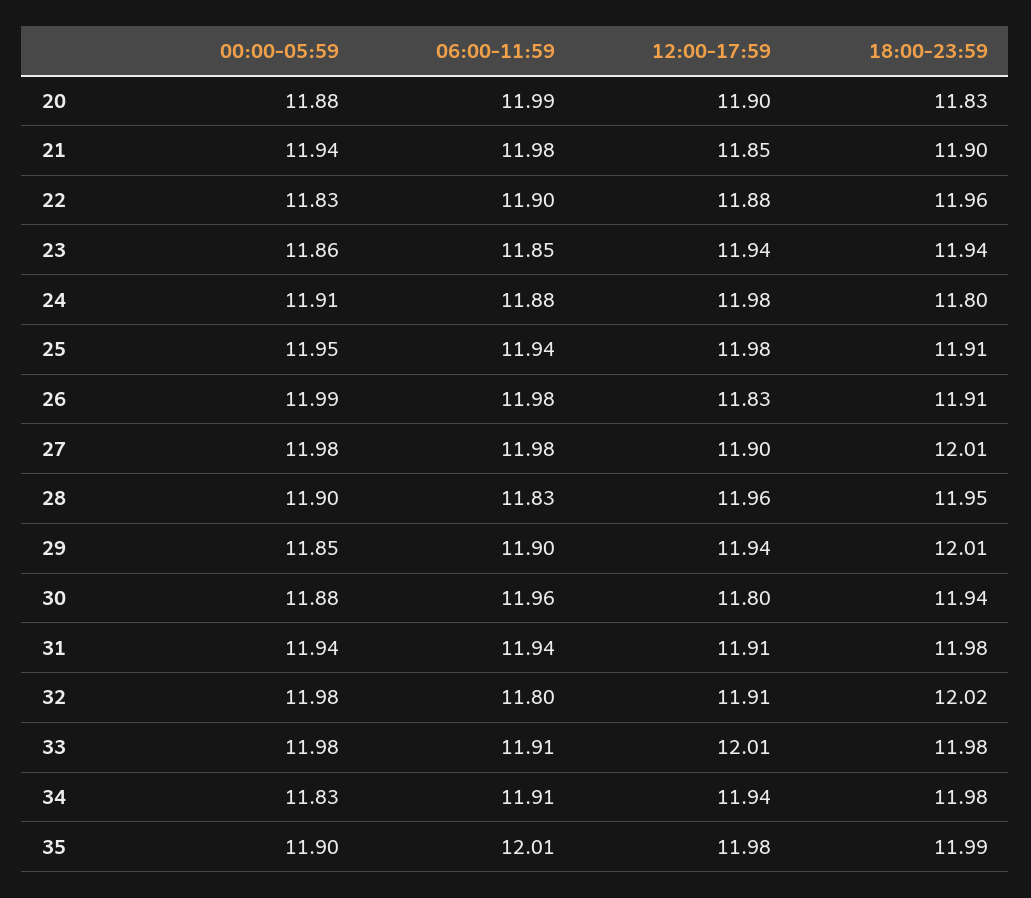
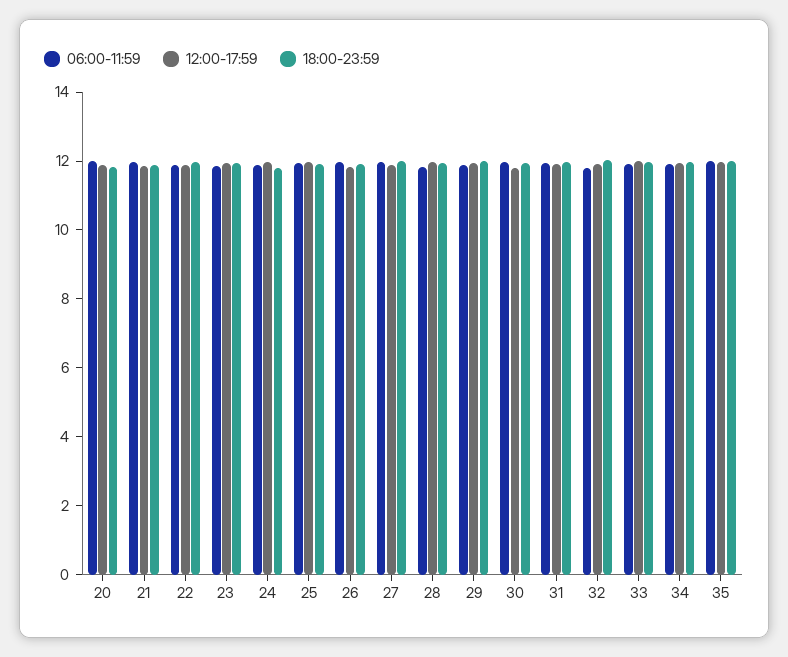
  {
-   "00:00-05:59": {
-     "20": 11.88,
-     "21": 11.94,
-     "22": 11.83,
-     "23": 11.86,
-     "24": 11.91,
-     "25": 11.95,
-     "26": 11.99,
-     "27": 11.98,
-     "28": 11.9,
-     "29": 11.85,
-     "30": 11.88,
-     "31": 11.94,
-     "32": 11.98,
-     "33": 11.98,
-     "34": 11.83,
-     "35": 11.9
-   },
    "06:00-11:59": {
      "20": 11.99,
      "21": 11.98,
      "22": 11.9,
      "23": 11.85,
      "24": 11.88,
      "25": 11.94,
      "26": 11.98,
      "27": 11.98,
      "28": 11.83,
      "29": 11.9,
      "30": 11.96,
      "31": 11.94,
      "32": 11.8,
      "33": 11.91,
      "34": 11.91,
      "35": 12.01
    },
    "12:00-17:59": {
      "20": 11.9,
      "21": 11.85,
      "22": 11.88,
      "23": 11.94,
      "24": 11.98,
      "25": 11.98,
      "26": 11.83,
      "27": 11.9,
      "28": 11.96,
      "29": 11.94,
      "30": 11.8,
      "31": 11.91,
      "32": 11.91,
      "33": 12.01,
      "34": 11.94,
      "35": 11.98
    },
    "18:00-23:59": {
      "20": 11.83,
      "21": 11.9,
      "22": 11.96,
      "23": 11.94,
      "24": 11.8,
      "25": 11.91,
      "26": 11.91,
      "27": 12.01,
      "28": 11.95,
      "29": 12.01,
      "30": 11.94,
      "31": 11.98,
      "32": 12.02,
      "33": 11.98,
      "34": 11.98,
      "35": 11.99
    }
  }

